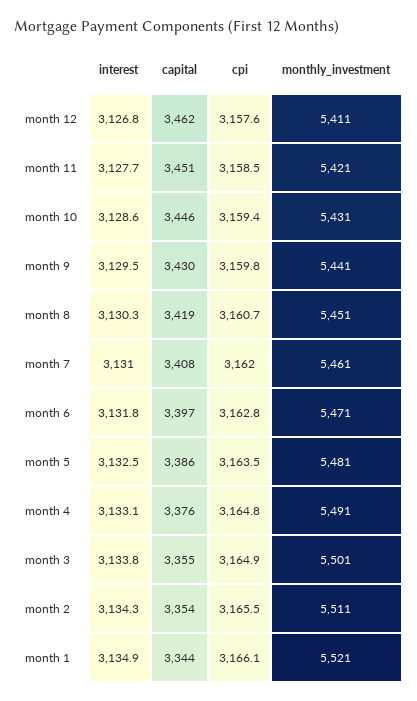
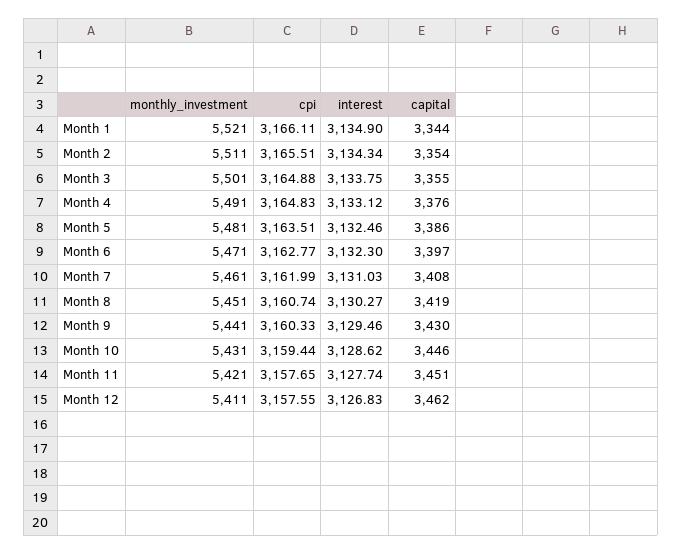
  {
    "interest": {
      "month 12": 3126.83,
      "month 11": 3127.74,
      "month 10": 3128.62,
      "month 9": 3129.46,
      "month 8": 3130.27,
      "month 7": 3131.03,
-     "month 6": 3131.8,
+     "month 6": 3132.3,
      "month 5": 3132.46,
      "month 4": 3133.12,
      "month 3": 3133.75,
      "month 2": 3134.34,
      "month 1": 3134.9
    },
    "capital": {
      "month 12": 3462,
      "month 11": 3451,
      "month 10": 3446,
      "month 9": 3430,
      "month 8": 3419,
      "month 7": 3408,
      "month 6": 3397,
      "month 5": 3386,
      "month 4": 3376,
      "month 3": 3355,
      "month 2": 3354,
      "month 1": 3344
    },
    "cpi": {
      "month 12": 3157.55,
-     "month 11": 3158.5,
+     "month 11": 3157.65,
      "month 10": 3159.44,
-     "month 9": 3159.8,
+     "month 9": 3160.33,
      "month 8": 3160.74,
      "month 7": 3161.99,
      "month 6": 3162.77,
      "month 5": 3163.51,
      "month 4": 3164.83,
      "month 3": 3164.88,
      "month 2": 3165.51,
      "month 1": 3166.11
    },
    "monthly_investment": {
      "month 12": 5411,
      "month 11": 5421,
      "month 10": 5431,
      "month 9": 5441,
      "month 8": 5451,
      "month 7": 5461,
      "month 6": 5471,
      "month 5": 5481,
      "month 4": 5491,
      "month 3": 5501,
      "month 2": 5511,
      "month 1": 5521
    }
  }

